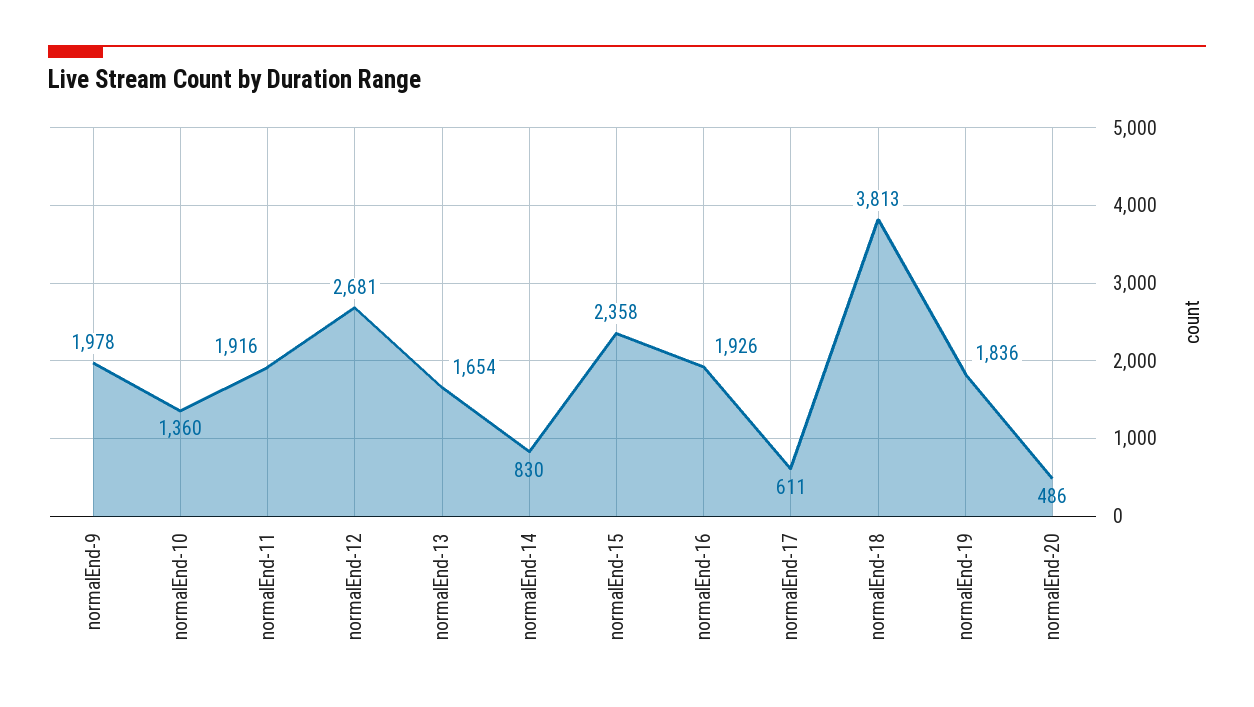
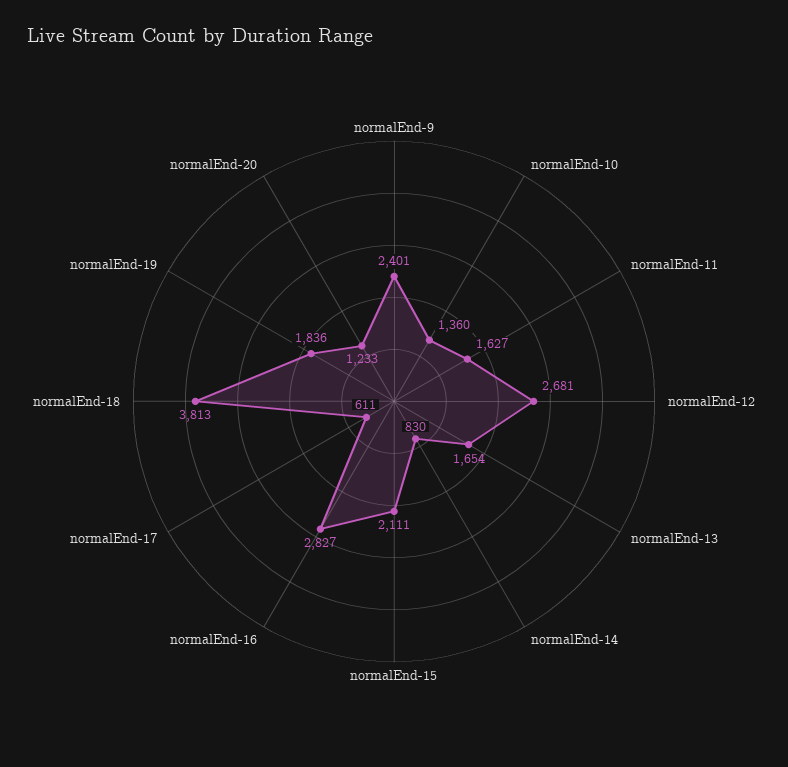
  {
-   "normalEnd-9": 1978,
+   "normalEnd-9": 2401,
    "normalEnd-10": 1360,
-   "normalEnd-11": 1916,
+   "normalEnd-11": 1627,
    "normalEnd-12": 2681,
    "normalEnd-13": 1654,
    "normalEnd-14": 830,
-   "normalEnd-15": 2358,
+   "normalEnd-15": 2111,
-   "normalEnd-16": 1926,
+   "normalEnd-16": 2827,
    "normalEnd-17": 611,
    "normalEnd-18": 3813,
    "normalEnd-19": 1836,
-   "normalEnd-20": 486
+   "normalEnd-20": 1233
  }

